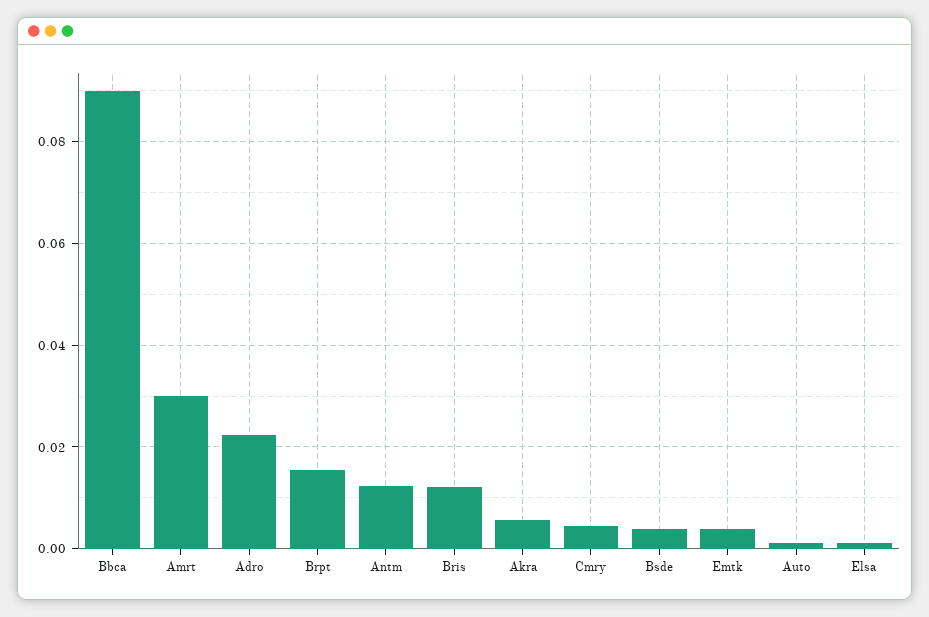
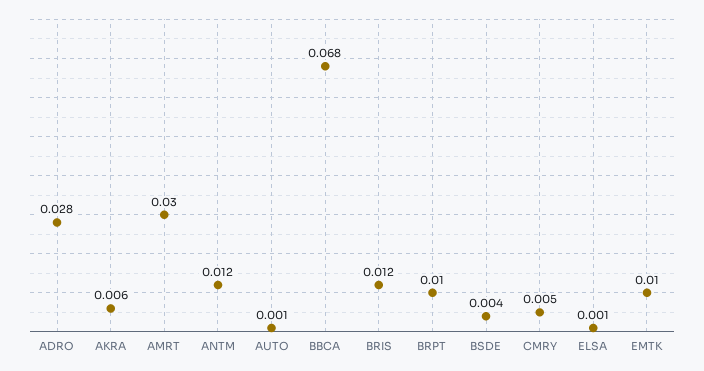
  {
-   "Bbca": 0.09,
+   "Bbca": 0.068,
    "Amrt": 0.03,
-   "Adro": 0.022,
+   "Adro": 0.028,
-   "Brpt": 0.016,
+   "Brpt": 0.01,
    "Antm": 0.012,
    "Bris": 0.012,
    "Akra": 0.006,
    "Cmry": 0.005,
    "Bsde": 0.004,
-   "Emtk": 0.004,
+   "Emtk": 0.01,
    "Auto": 0.001,
    "Elsa": 0.001
  }

